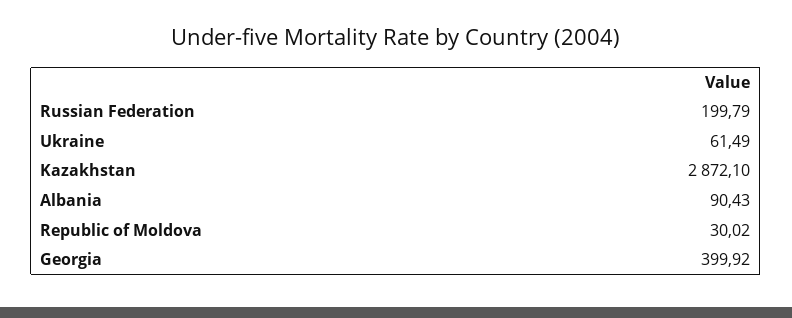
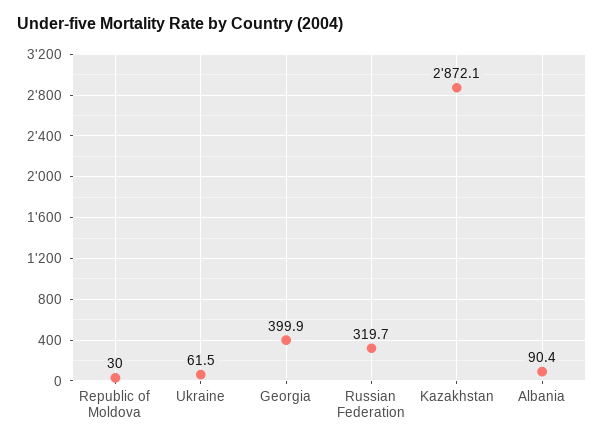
  {
-   "Russian Federation": 199.79,
+   "Russian Federation": 319.7,
    "Ukraine": 61.49,
    "Kazakhstan": 2872.1,
    "Albania": 90.43,
    "Republic of Moldova": 30.02,
    "Georgia": 399.92
  }

